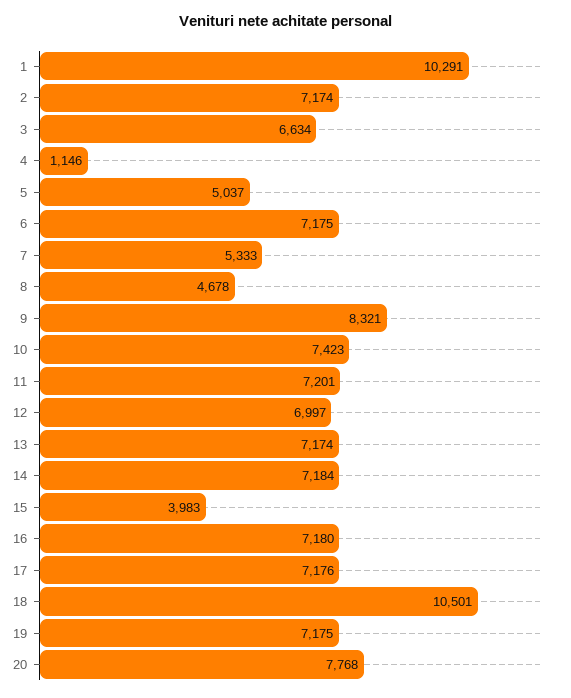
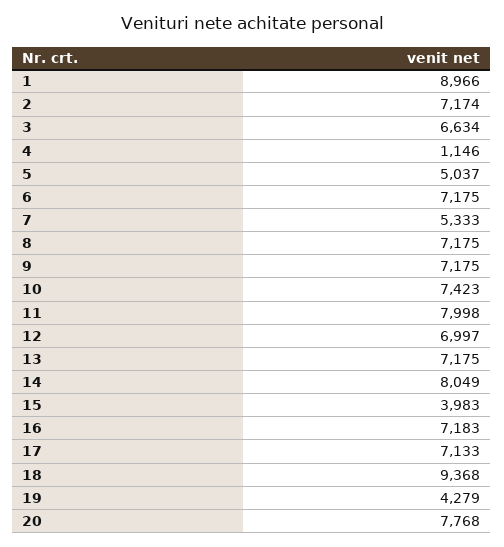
  {
-   "1": 10291,
+   "1": 8966,
    "2": 7174,
    "3": 6634,
    "4": 1146,
    "5": 5037,
    "6": 7175,
    "7": 5333,
-   "8": 4678,
+   "8": 7175,
-   "9": 8321,
+   "9": 7175,
    "10": 7423,
-   "11": 7201,
+   "11": 7998,
    "12": 6997,
-   "13": 7174,
+   "13": 7175,
-   "14": 7184,
+   "14": 8049,
    "15": 3983,
-   "16": 7180,
+   "16": 7183,
-   "17": 7176,
+   "17": 7133,
-   "18": 10501,
+   "18": 9368,
-   "19": 7175,
+   "19": 4279,
    "20": 7768
  }

